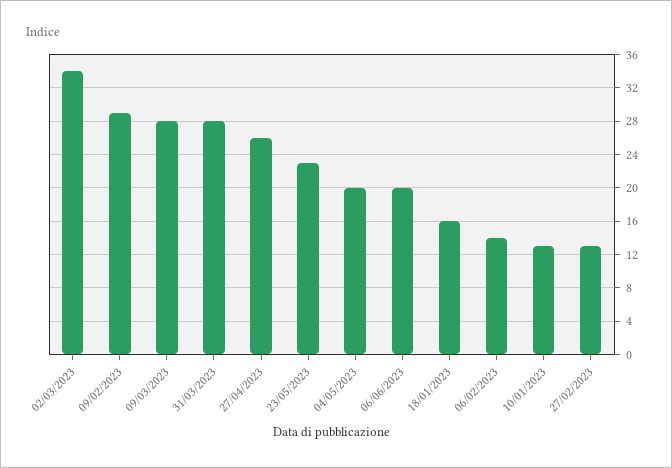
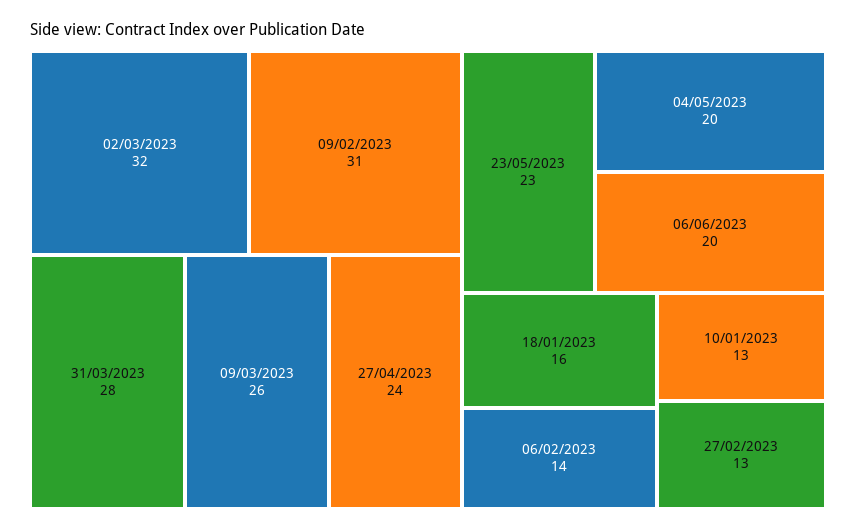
  {
-   "02/03/2023": 34,
+   "02/03/2023": 32,
-   "09/02/2023": 29,
+   "09/02/2023": 31,
-   "09/03/2023": 28,
+   "09/03/2023": 26,
    "31/03/2023": 28,
-   "27/04/2023": 26,
+   "27/04/2023": 24,
    "23/05/2023": 23,
    "04/05/2023": 20,
    "06/06/2023": 20,
    "18/01/2023": 16,
    "06/02/2023": 14,
    "10/01/2023": 13,
    "27/02/2023": 13
  }

